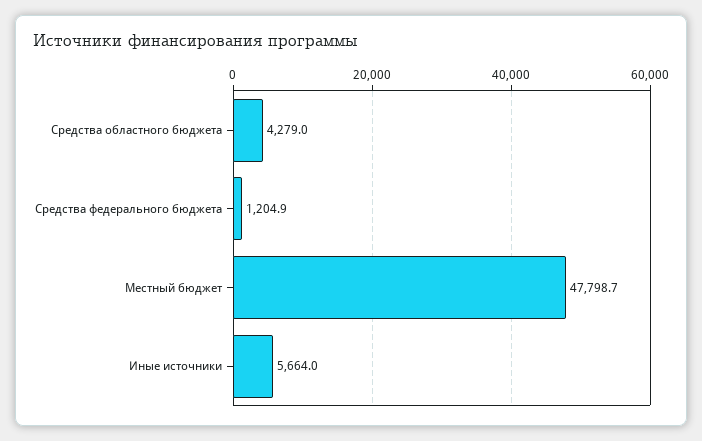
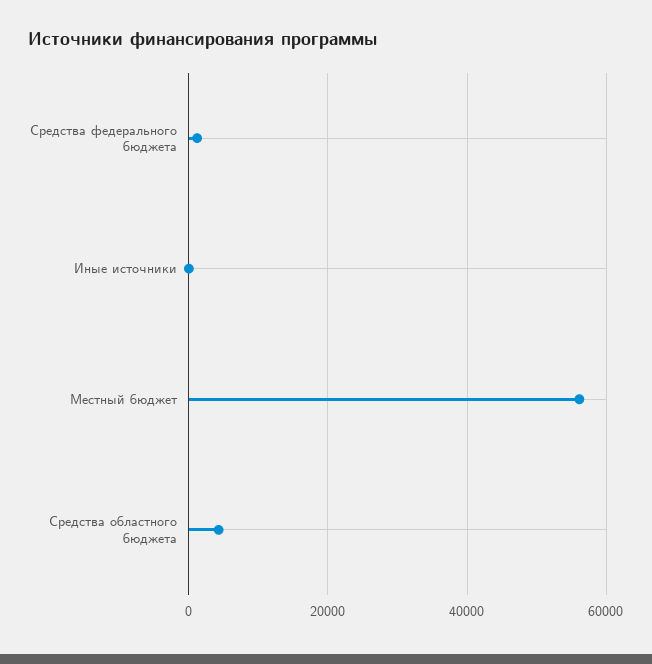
  {
    "Средства областного бюджета": 4279,
    "Средства федерального бюджета": 1204.9,
-   "Местный бюджет": 47798.7,
+   "Местный бюджет": 56000,
-   "Иные источники": 5664
+   "Иные источники": 0
  }

